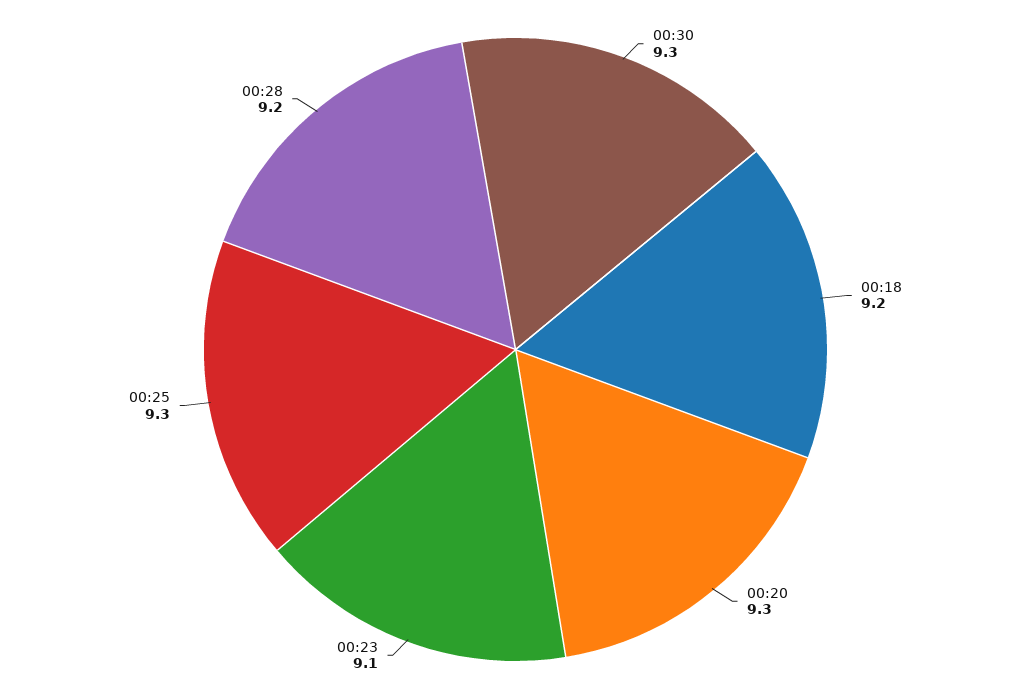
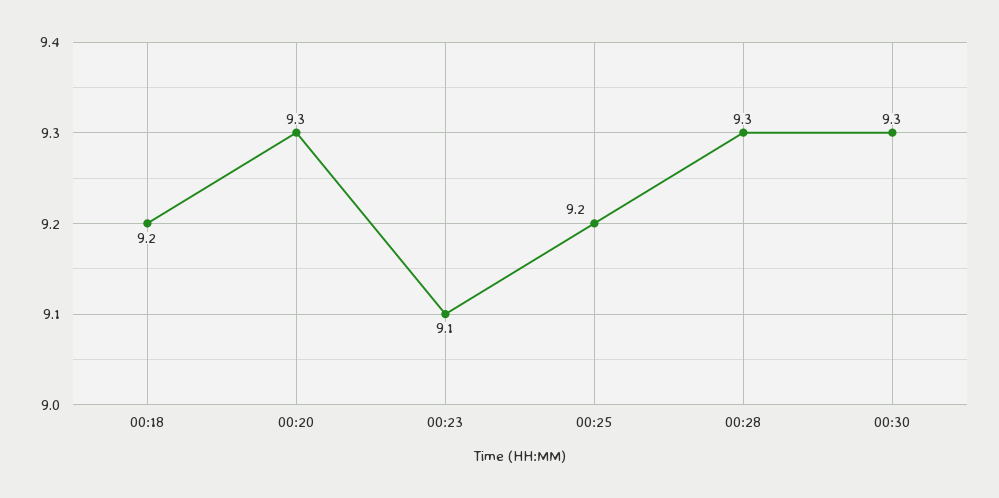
  {
    "00:30": 9.3,
    "00:18": 9.2,
    "00:20": 9.3,
    "00:23": 9.1,
-   "00:25": 9.3,
+   "00:25": 9.2,
-   "00:28": 9.2
+   "00:28": 9.3
  }

